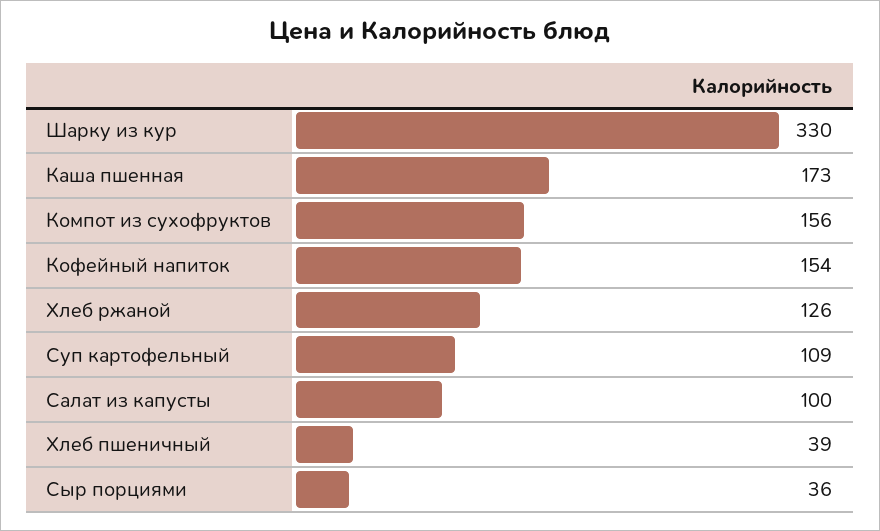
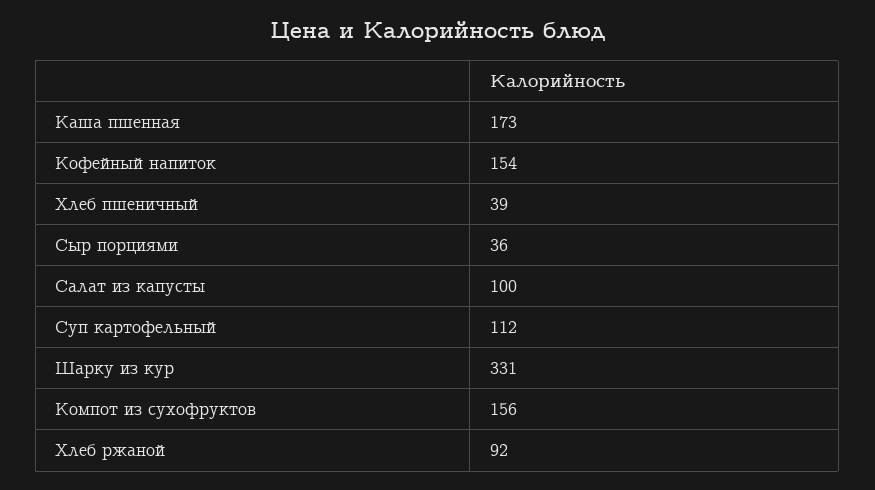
  {
-   "Шарку из кур": 330,
+   "Шарку из кур": 331,
    "Каша пшенная": 173,
    "Компот из сухофруктов": 156,
    "Кофейный напиток": 154,
-   "Хлеб ржаной": 126,
+   "Хлеб ржаной": 92,
-   "Суп картофельный": 109,
+   "Суп картофельный": 112,
    "Салат из капусты": 100,
    "Хлеб пшеничный": 39,
    "Сыр порциями": 36
  }

